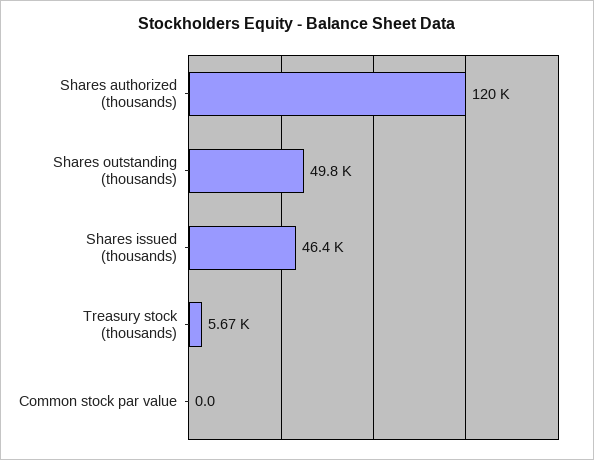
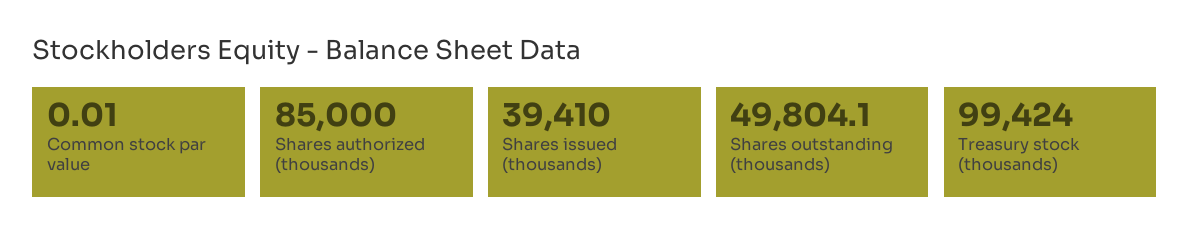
  {
-   "Shares authorized (thousands)": 120000,
+   "Shares authorized (thousands)": 85000,
    "Shares outstanding (thousands)": 49804.1,
-   "Shares issued (thousands)": 46400,
+   "Shares issued (thousands)": 39410,
-   "Treasury stock (thousands)": 5670,
+   "Treasury stock (thousands)": 99424,
    "Common stock par value": 0.01
  }

